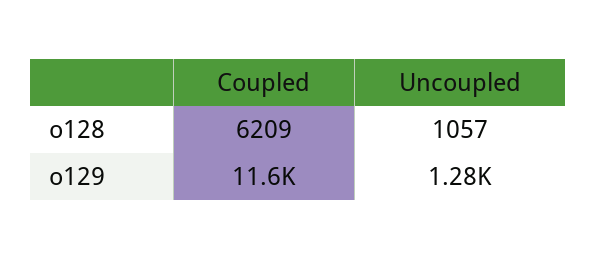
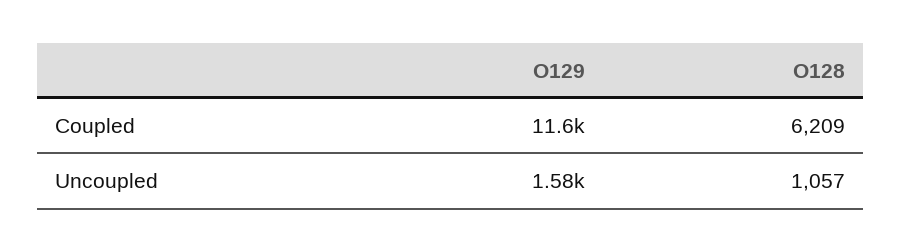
  {
    "Coupled": {
      "o128": 6209,
      "o129": 11600
    },
    "Uncoupled": {
      "o128": 1057,
-     "o129": 1280
+     "o129": 1580
    }
  }

